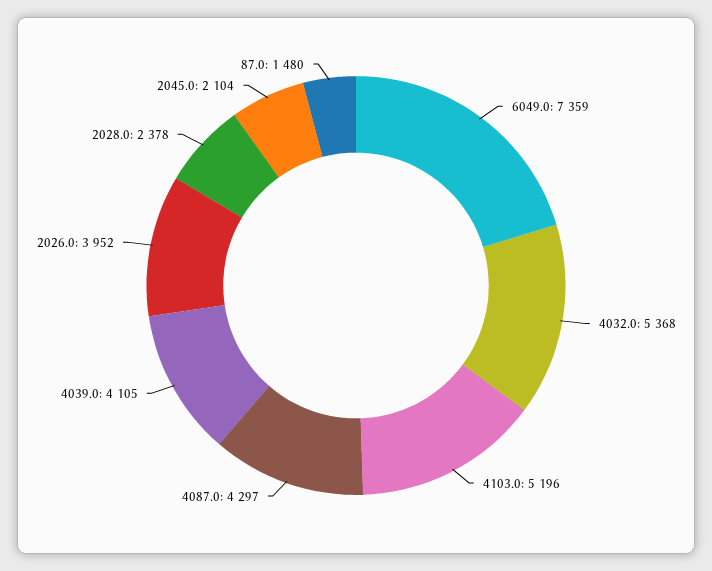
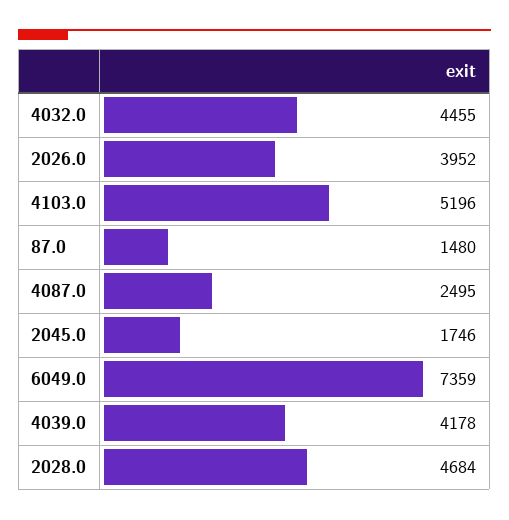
  {
    "6049.0": 7359,
-   "4032.0": 5368,
+   "4032.0": 4455,
    "4103.0": 5196,
-   "4087.0": 4297,
+   "4087.0": 2495,
-   "4039.0": 4105,
+   "4039.0": 4178,
    "2026.0": 3952,
-   "2028.0": 2378,
+   "2028.0": 4684,
-   "2045.0": 2104,
+   "2045.0": 1746,
    "87.0": 1480
  }

